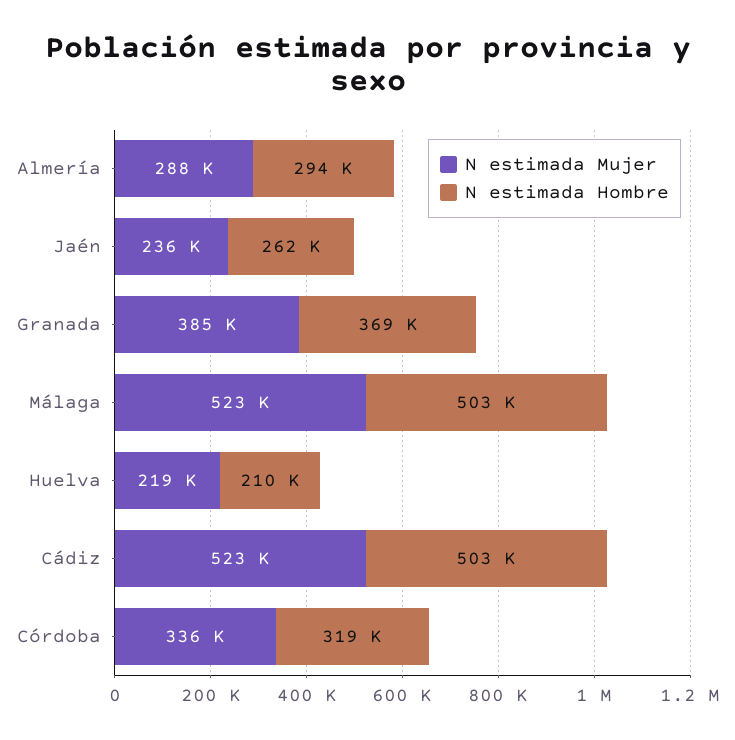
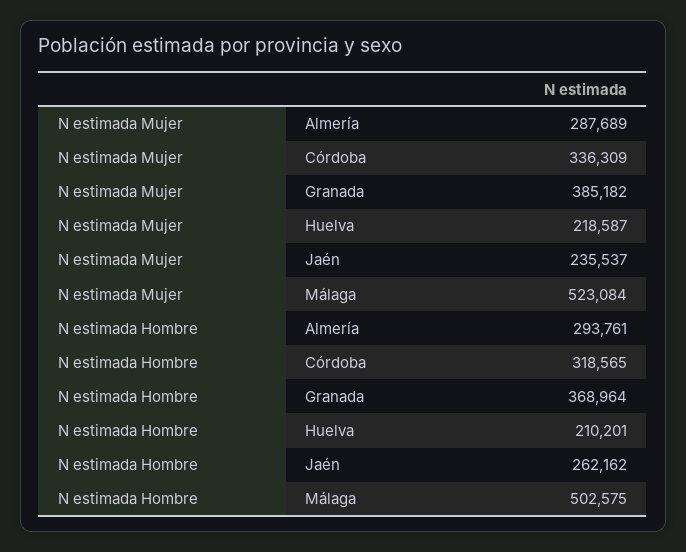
  {
    "N estimada Mujer": {
      "Almería": 287689,
      "Jaén": 235537,
      "Granada": 385182,
      "Málaga": 523084,
      "Huelva": 218587,
-     "Cádiz": 523000,
      "Córdoba": 336309
    },
    "N estimada Hombre": {
      "Almería": 293761,
      "Jaén": 262162,
      "Granada": 368964,
      "Málaga": 502575,
      "Huelva": 210201,
-     "Cádiz": 503000,
      "Córdoba": 318565
    }
  }

